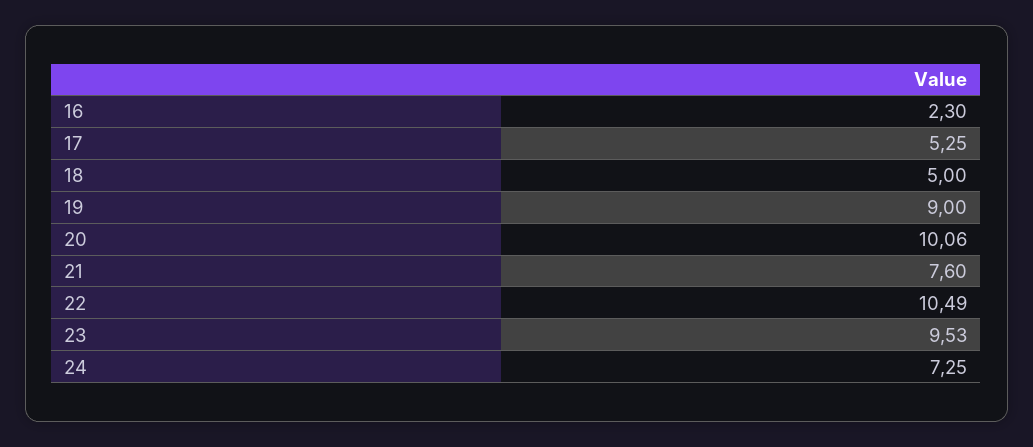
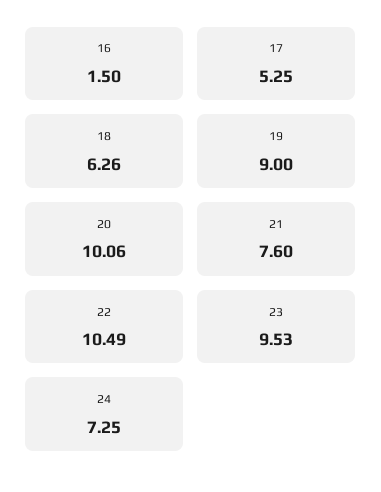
  {
-   "16": 2.3,
+   "16": 1.5,
    "17": 5.25,
-   "18": 5,
+   "18": 6.26,
    "19": 9,
    "20": 10.06,
    "21": 7.6,
    "22": 10.49,
    "23": 9.53,
    "24": 7.25
  }

